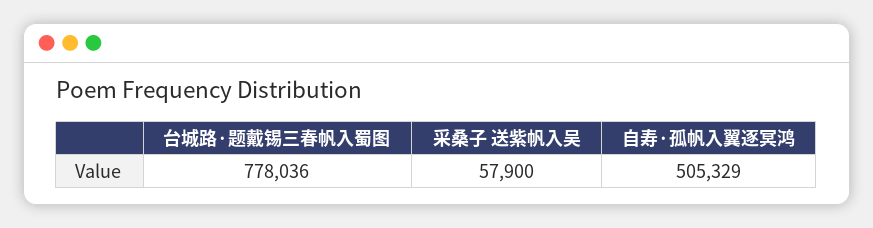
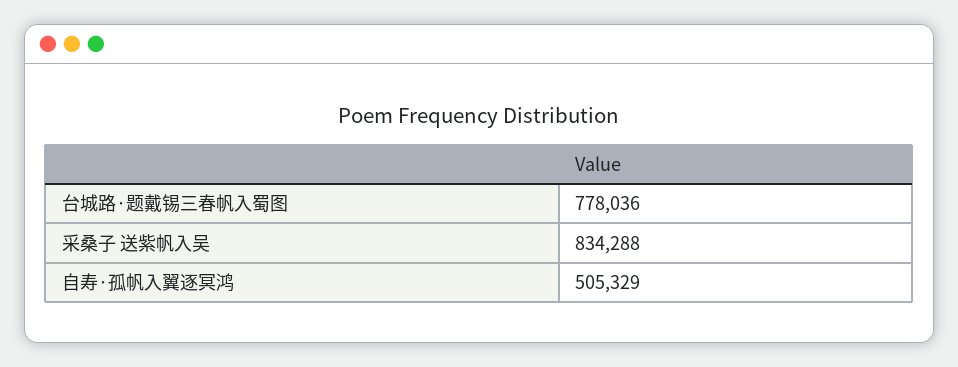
  {
    "台城路·题戴锡三春帆入蜀图": 778036,
-   "采桑子 送紫帆入吴": 57900,
+   "采桑子 送紫帆入吴": 834288,
    "自寿·孤帆入翼逐冥鸿": 505329
  }

